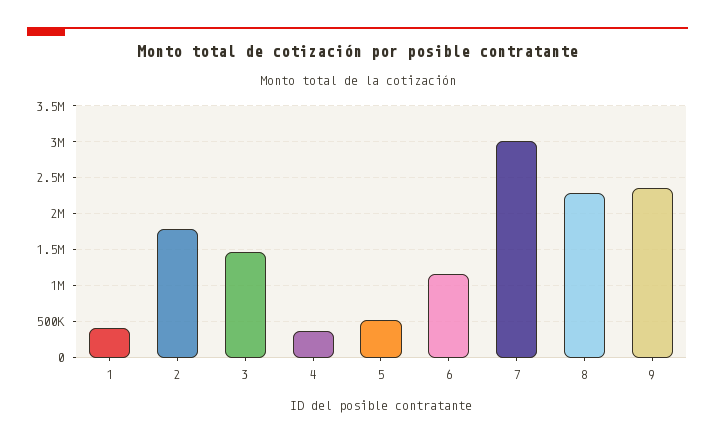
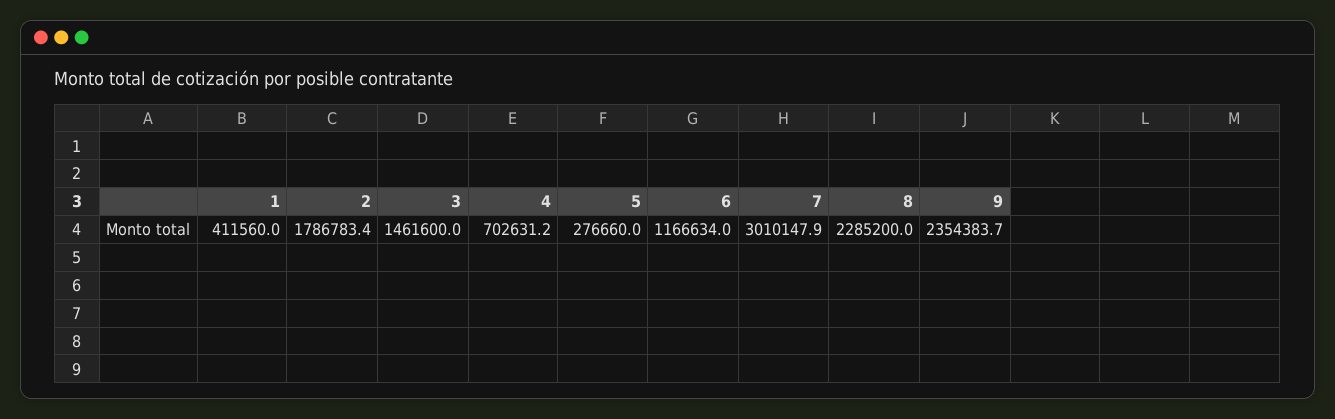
  {
    "1": 411560,
    "2": 1786783.4,
    "3": 1461600,
-   "4": 400000,
+   "4": 702631.2,
-   "5": 500000,
+   "5": 276660,
    "6": 1166634,
    "7": 3010147.9,
    "8": 2285200,
    "9": 2354383.7
  }

